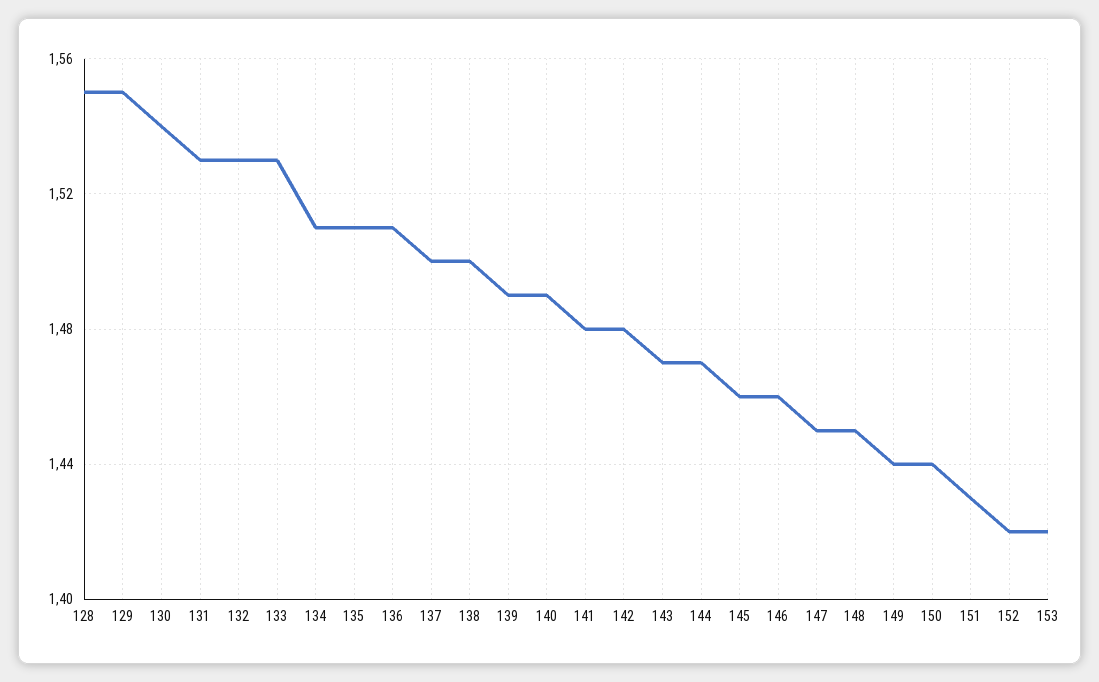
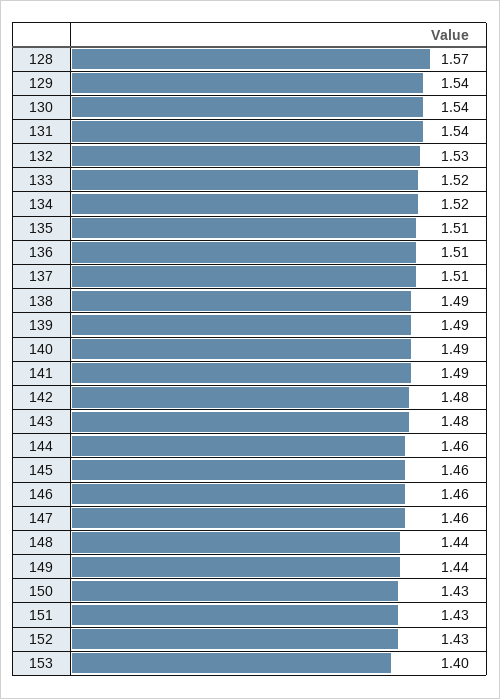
  {
-   "128": 1.55,
+   "128": 1.57,
-   "129": 1.55,
+   "129": 1.54,
    "130": 1.54,
-   "131": 1.53,
+   "131": 1.54,
    "132": 1.53,
-   "133": 1.53,
+   "133": 1.52,
-   "134": 1.51,
+   "134": 1.52,
    "135": 1.51,
    "136": 1.51,
-   "137": 1.5,
+   "137": 1.51,
-   "138": 1.5,
+   "138": 1.49,
    "139": 1.49,
    "140": 1.49,
-   "141": 1.48,
+   "141": 1.49,
    "142": 1.48,
-   "143": 1.47,
+   "143": 1.48,
-   "144": 1.47,
+   "144": 1.46,
    "145": 1.46,
    "146": 1.46,
-   "147": 1.45,
+   "147": 1.46,
-   "148": 1.45,
+   "148": 1.44,
    "149": 1.44,
-   "150": 1.44,
+   "150": 1.43,
    "151": 1.43,
-   "152": 1.42,
+   "152": 1.43,
-   "153": 1.42
+   "153": 1.4
  }

